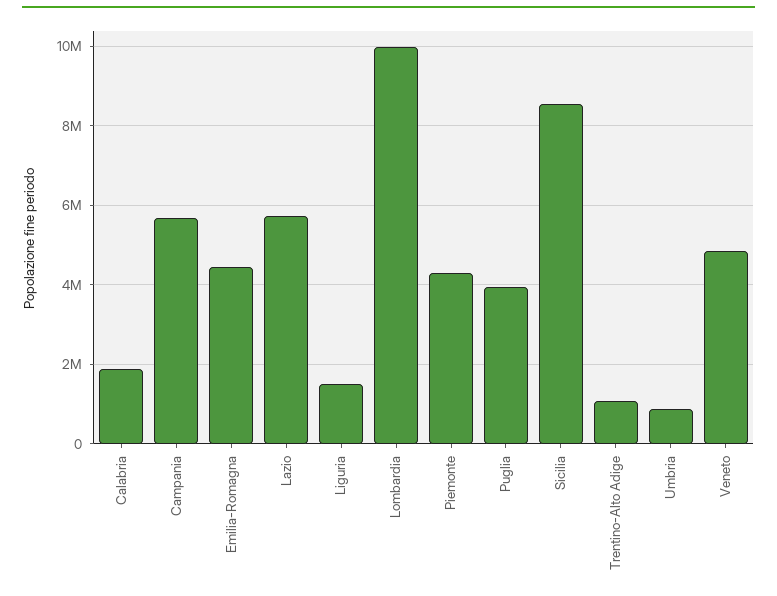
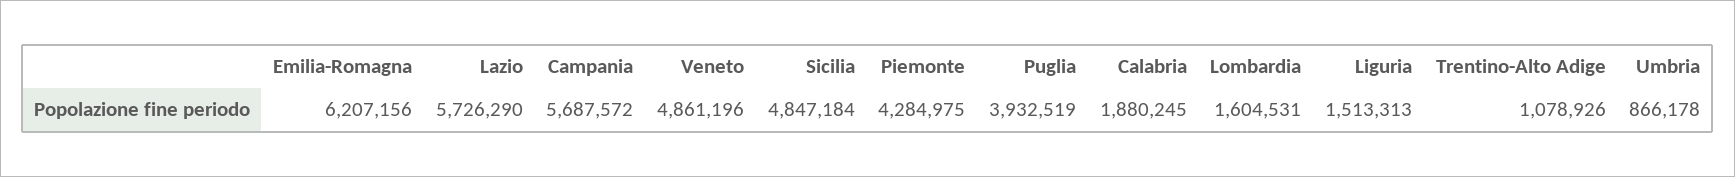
  {
    "Calabria": 1880245,
    "Campania": 5687572,
-   "Emilia-Romagna": 4400000,
+   "Emilia-Romagna": 6207156,
    "Lazio": 5726290,
    "Liguria": 1513313,
-   "Lombardia": 10000000,
+   "Lombardia": 1604531,
    "Piemonte": 4284975,
    "Puglia": 3932519,
-   "Sicilia": 8600000,
+   "Sicilia": 4847184,
    "Trentino-Alto Adige": 1078926,
    "Umbria": 866178,
    "Veneto": 4861196
  }

